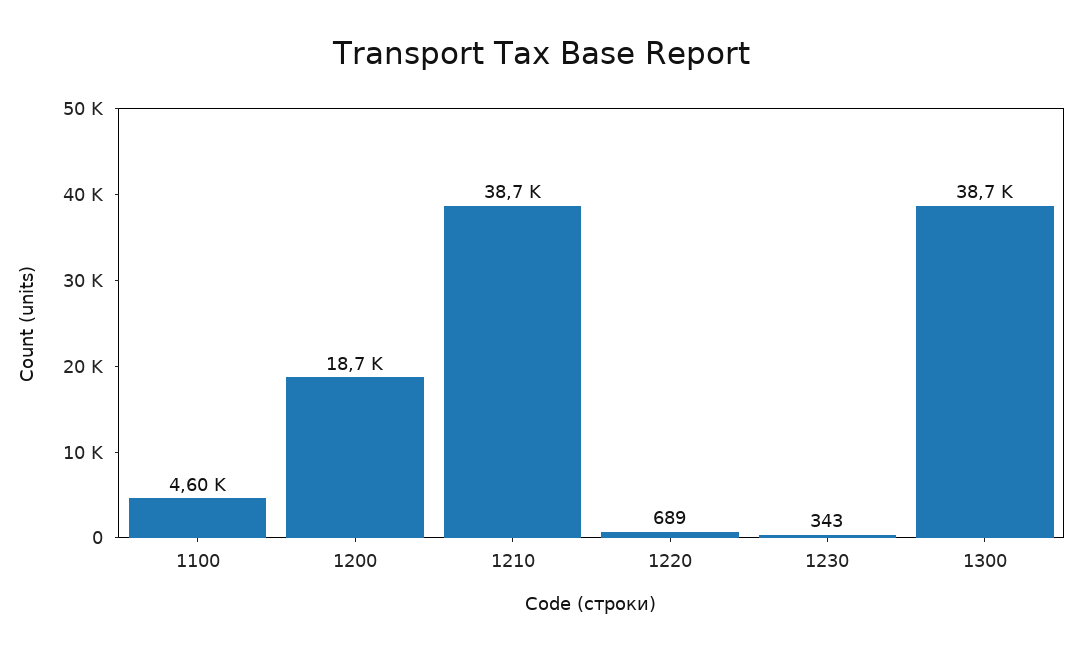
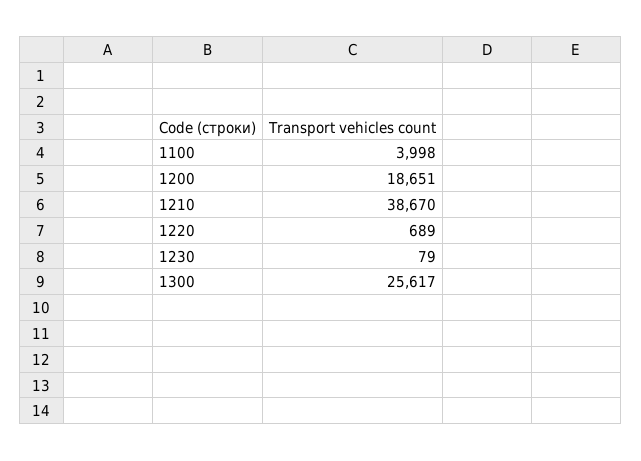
  {
-   "1100": 4600,
+   "1100": 3998,
    "1200": 18651,
    "1210": 38670,
    "1220": 689,
-   "1230": 343,
+   "1230": 79,
-   "1300": 38700
+   "1300": 25617
  }

